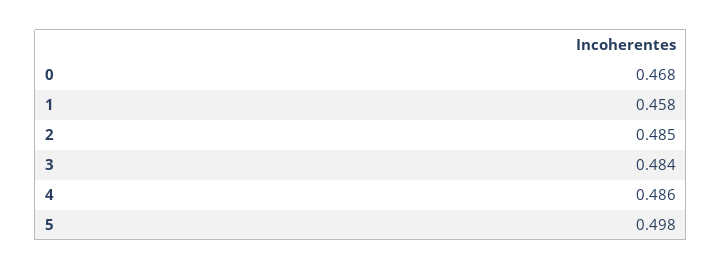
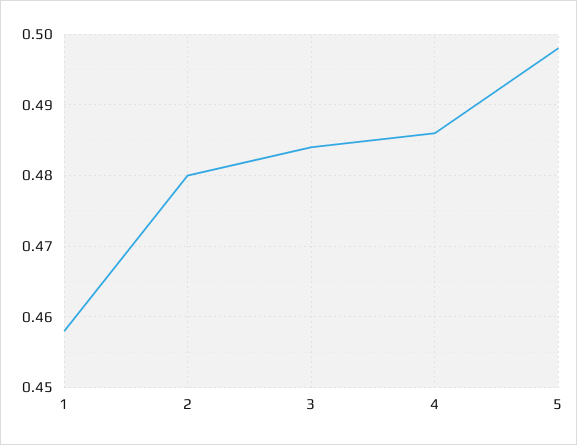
  {
-   "0": 0.468,
    "1": 0.458,
-   "2": 0.485,
+   "2": 0.48,
    "3": 0.484,
    "4": 0.486,
    "5": 0.498
  }

